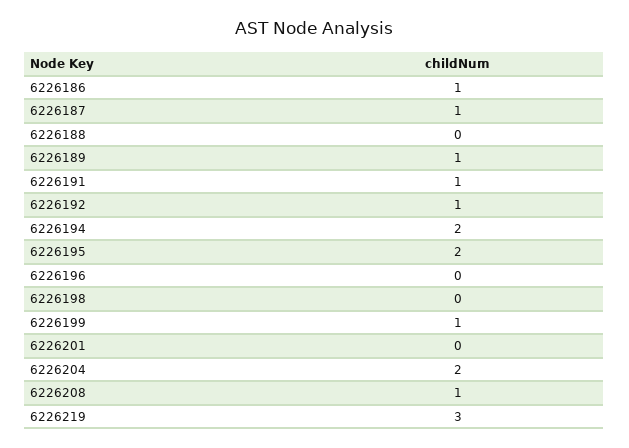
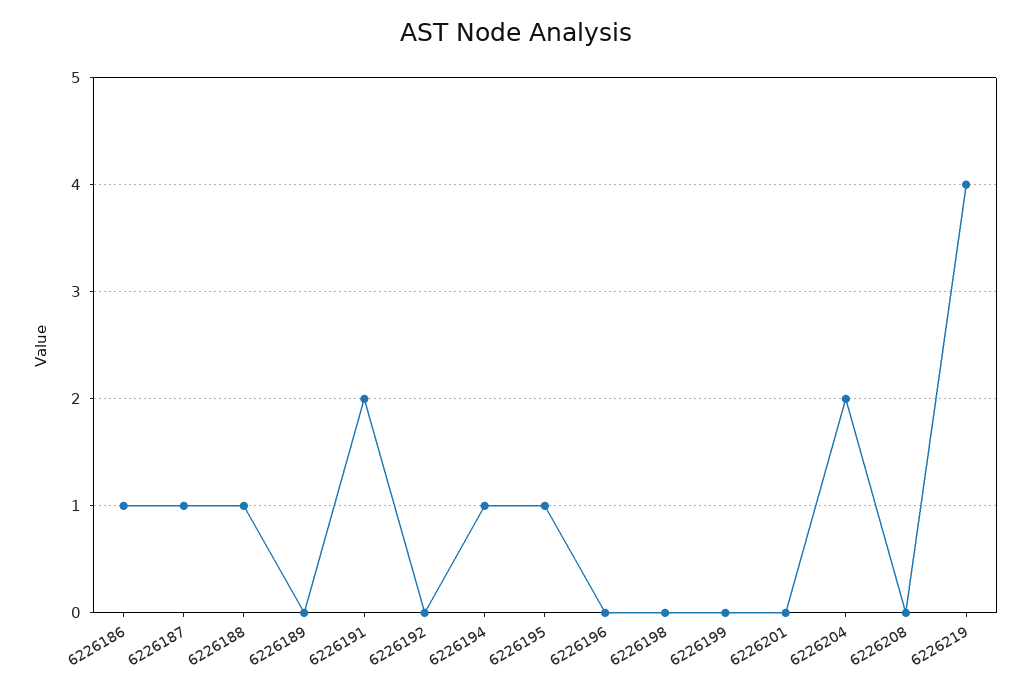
  {
    "6226186": 1,
    "6226187": 1,
-   "6226188": 0,
+   "6226188": 1,
-   "6226189": 1,
+   "6226189": 0,
-   "6226191": 1,
+   "6226191": 2,
-   "6226192": 1,
+   "6226192": 0,
-   "6226194": 2,
+   "6226194": 1,
-   "6226195": 2,
+   "6226195": 1,
    "6226196": 0,
    "6226198": 0,
-   "6226199": 1,
+   "6226199": 0,
    "6226201": 0,
    "6226204": 2,
-   "6226208": 1,
+   "6226208": 0,
-   "6226219": 3
+   "6226219": 4
  }

